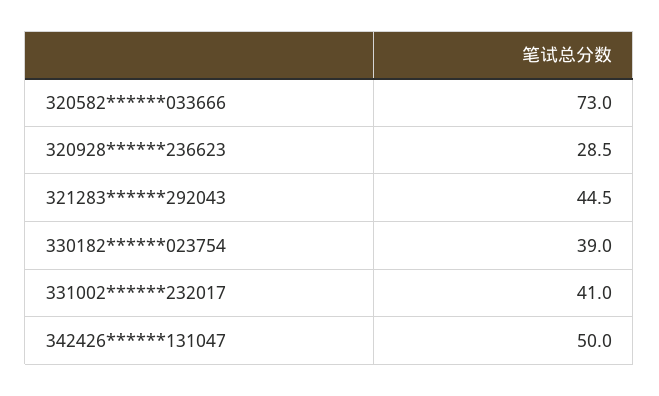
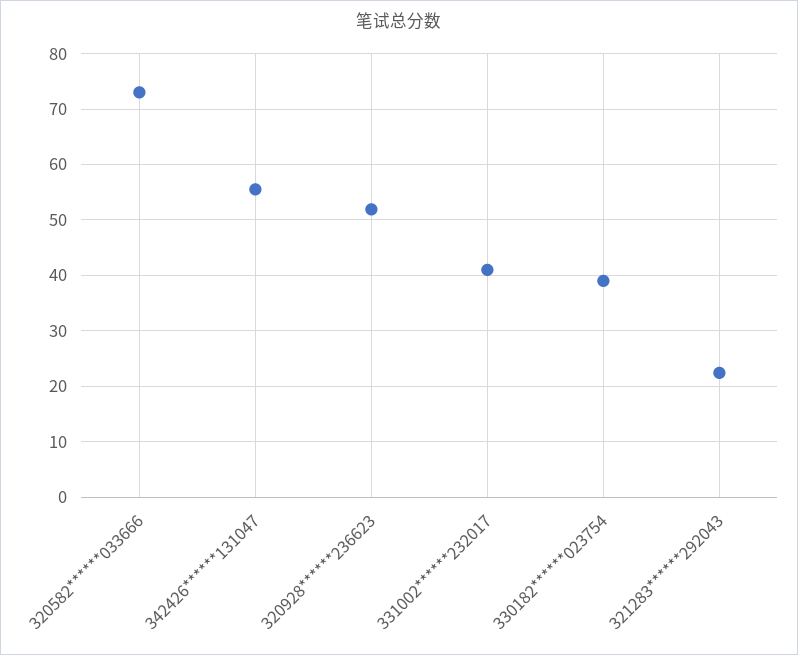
  {
    "320582******033666": 73,
-   "320928******236623": 28.5,
+   "320928******236623": 52,
-   "321283******292043": 44.5,
+   "321283******292043": 22,
    "330182******023754": 39,
    "331002******232017": 41,
-   "342426******131047": 50
+   "342426******131047": 56
  }

